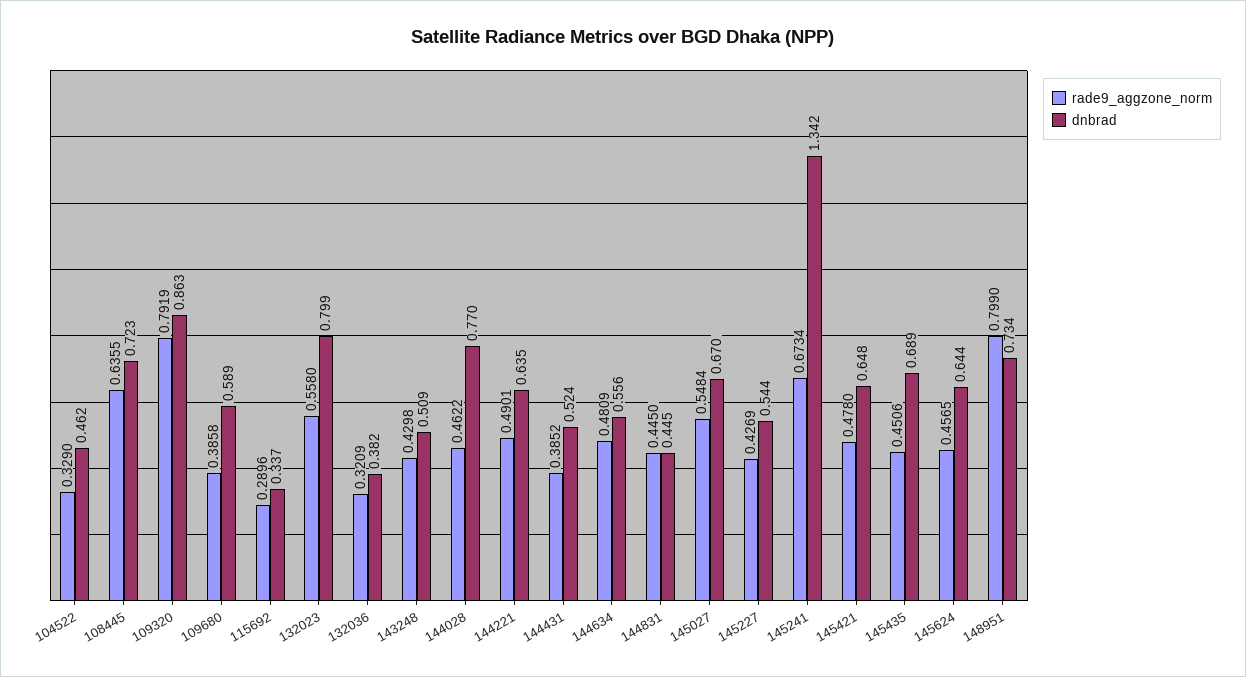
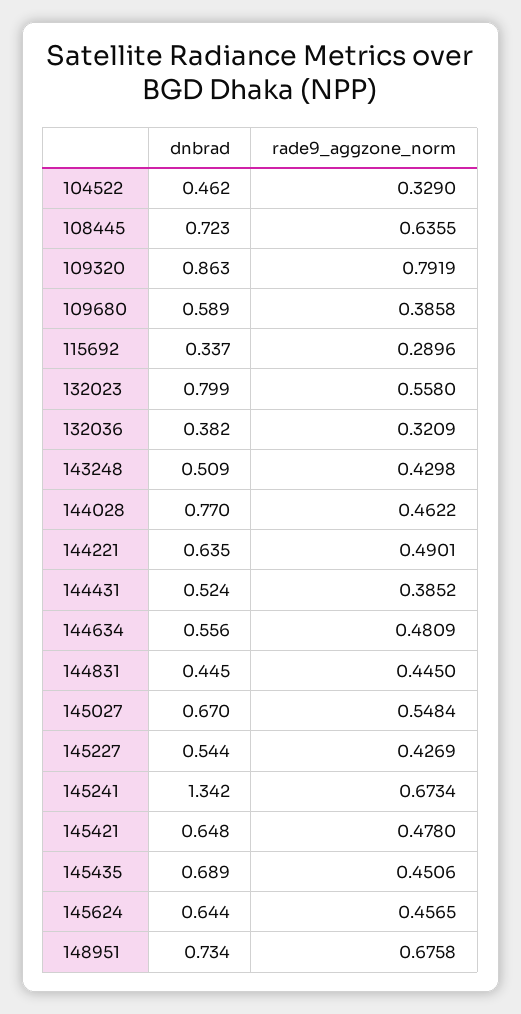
  {
    "rade9_aggzone_norm": {
      "104522": 0.329,
      "108445": 0.6355,
      "109320": 0.7919,
      "109680": 0.3858,
      "115692": 0.2896,
      "132023": 0.558,
      "132036": 0.3209,
      "143248": 0.4298,
      "144028": 0.4622,
      "144221": 0.4901,
      "144431": 0.3852,
      "144634": 0.4809,
      "144831": 0.445,
      "145027": 0.5484,
      "145227": 0.4269,
      "145241": 0.6734,
      "145421": 0.478,
      "145435": 0.4506,
      "145624": 0.4565,
-     "148951": 0.799
+     "148951": 0.6758
    },
    "dnbrad": {
      "104522": 0.462,
      "108445": 0.723,
      "109320": 0.863,
      "109680": 0.589,
      "115692": 0.337,
      "132023": 0.799,
      "132036": 0.382,
      "143248": 0.509,
      "144028": 0.77,
      "144221": 0.635,
      "144431": 0.524,
      "144634": 0.556,
      "144831": 0.445,
      "145027": 0.67,
      "145227": 0.544,
      "145241": 1.342,
      "145421": 0.648,
      "145435": 0.689,
      "145624": 0.644,
      "148951": 0.734
    }
  }

